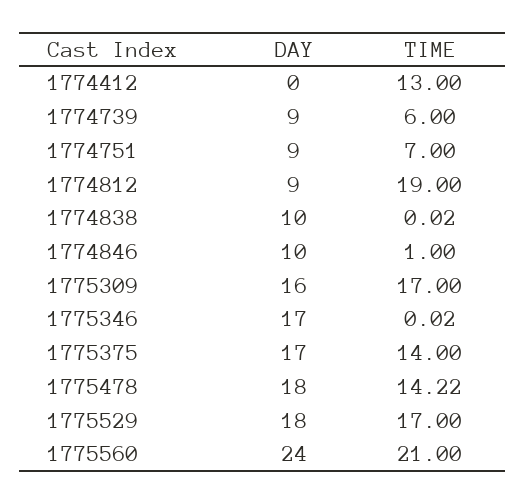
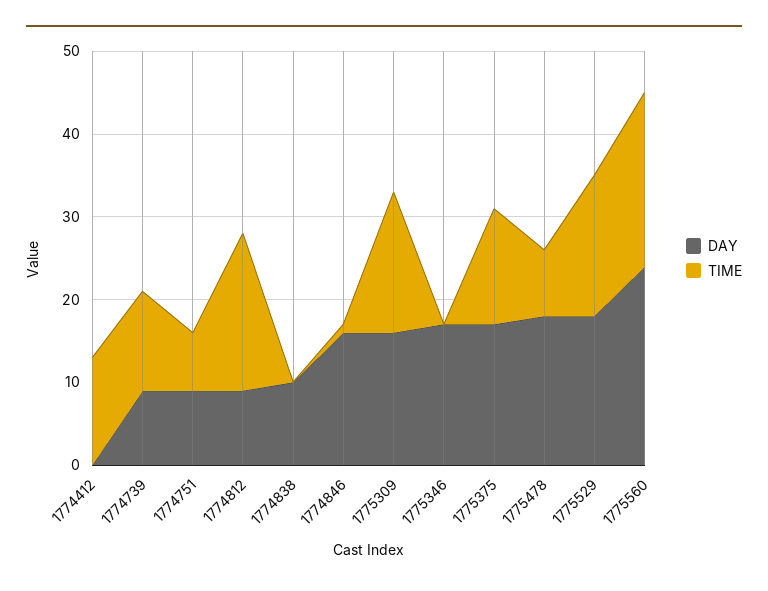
  {
    "DAY": {
      "1774412": 0,
      "1774739": 9,
      "1774751": 9,
      "1774812": 9,
      "1774838": 10,
-     "1774846": 10,
+     "1774846": 16,
      "1775309": 16,
      "1775346": 17,
      "1775375": 17,
      "1775478": 18,
      "1775529": 18,
      "1775560": 24
    },
    "TIME": {
      "1774412": 13,
-     "1774739": 6,
+     "1774739": 12,
      "1774751": 7,
      "1774812": 19,
      "1774838": 0.02,
      "1774846": 1,
      "1775309": 17,
      "1775346": 0.02,
      "1775375": 14,
-     "1775478": 14.22,
+     "1775478": 8,
      "1775529": 17,
      "1775560": 21
    }
  }

